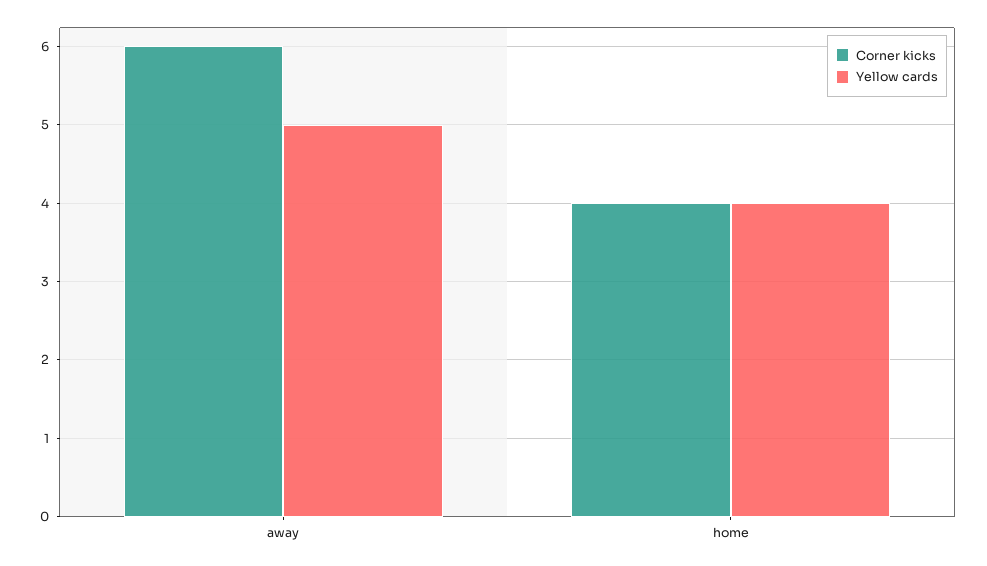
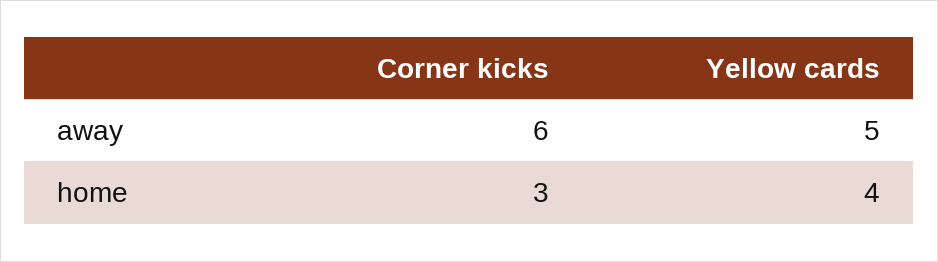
  {
    "Corner kicks": {
      "away": 6,
-     "home": 4
+     "home": 3
    },
    "Yellow cards": {
      "away": 5,
      "home": 4
    }
  }

